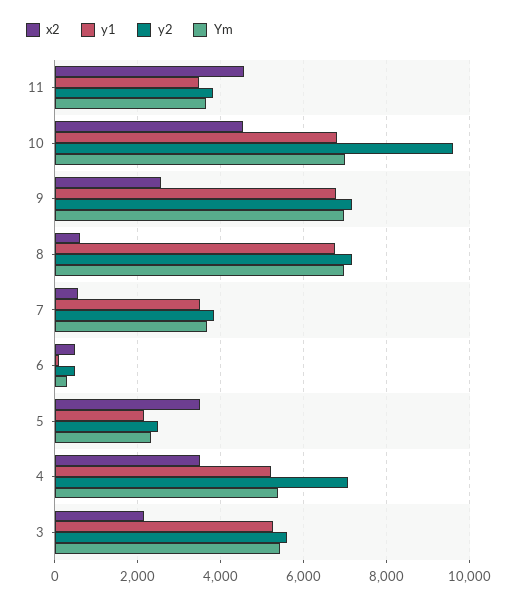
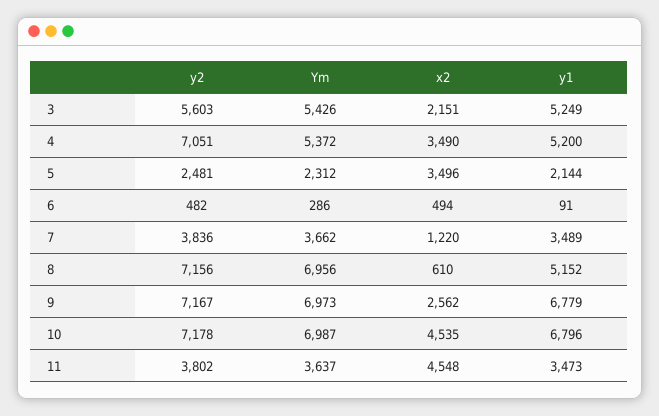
  {
    "x2": {
      "11": 4548,
      "10": 4535,
      "9": 2562,
      "8": 610,
-     "7": 600,
+     "7": 1220,
      "6": 494,
      "5": 3496,
      "4": 3490,
      "3": 2151
    },
    "y1": {
      "11": 3473,
      "10": 6796,
      "9": 6779,
-     "8": 6800,
+     "8": 5152,
      "7": 3489,
      "6": 91,
      "5": 2144,
      "4": 5200,
      "3": 5249
    },
    "y2": {
      "11": 3802,
-     "10": 9600,
+     "10": 7178,
      "9": 7167,
      "8": 7156,
      "7": 3836,
      "6": 482,
      "5": 2481,
      "4": 7051,
      "3": 5603
    },
    "Ym": {
      "11": 3637,
      "10": 6987,
      "9": 6973,
      "8": 6956,
      "7": 3662,
      "6": 286,
      "5": 2312,
      "4": 5372,
      "3": 5426
    }
  }

